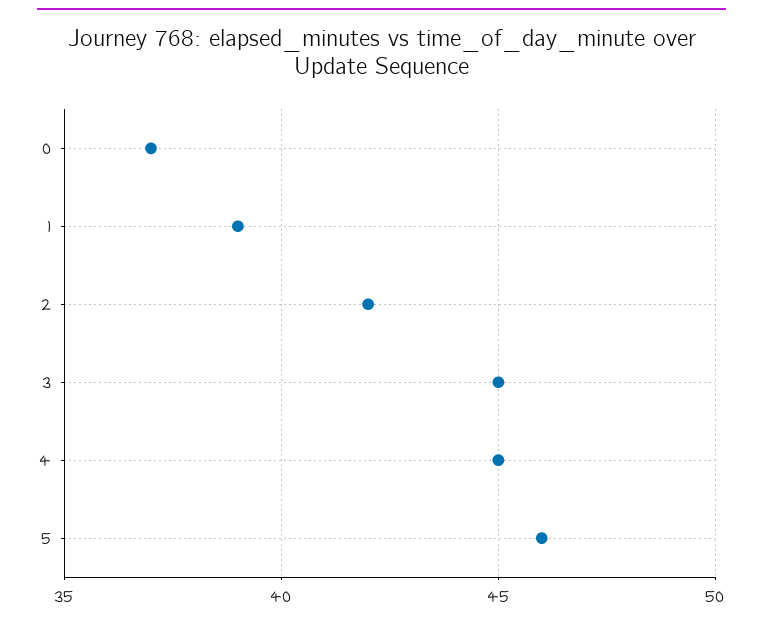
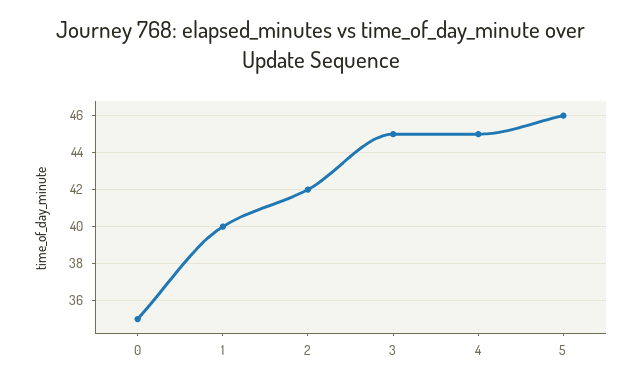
  {
-   "0": 37,
+   "0": 35,
-   "1": 39,
+   "1": 40,
    "2": 42,
    "3": 45,
    "4": 45,
    "5": 46
  }

